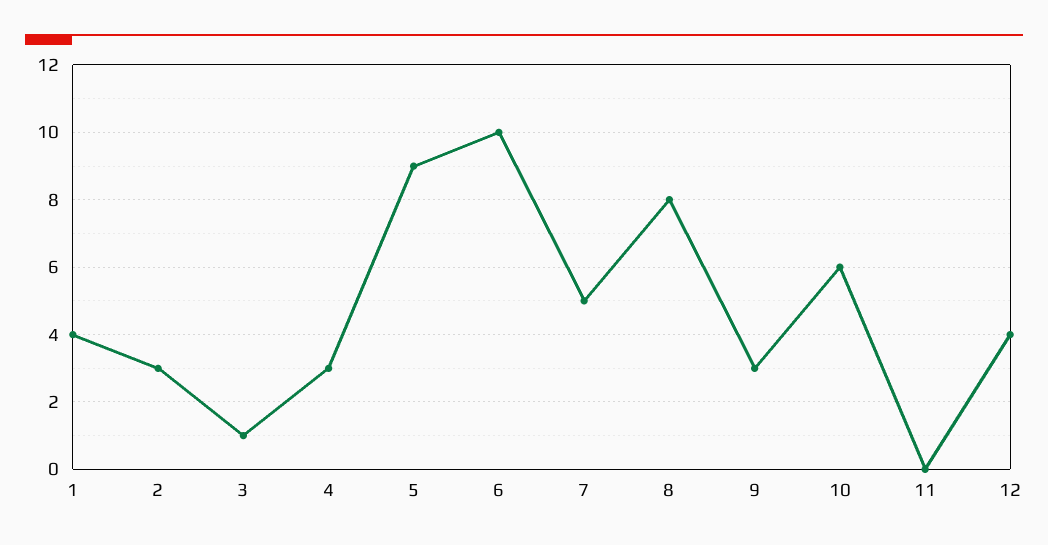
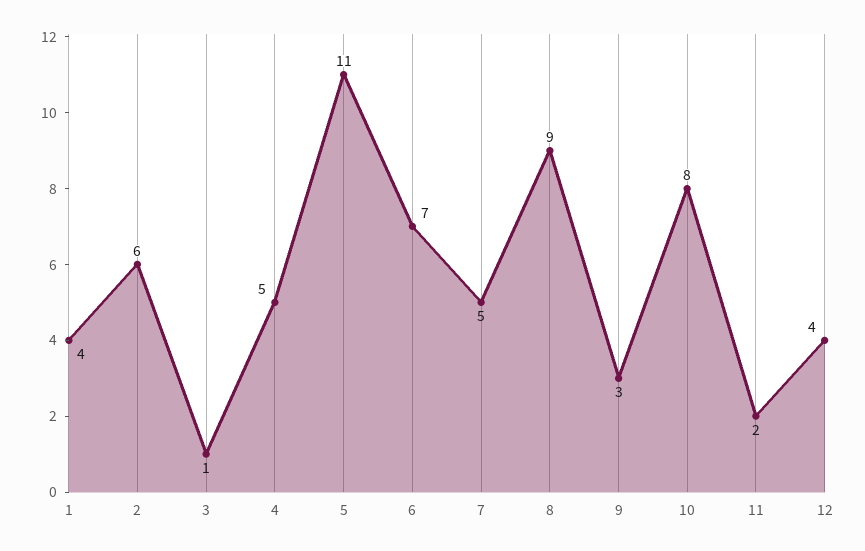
  {
    "1": 4,
-   "2": 3,
+   "2": 6,
    "3": 1,
-   "4": 3,
+   "4": 5,
-   "5": 9,
+   "5": 11,
-   "6": 10,
+   "6": 7,
    "7": 5,
-   "8": 8,
+   "8": 9,
    "9": 3,
-   "10": 6,
+   "10": 8,
-   "11": 0,
+   "11": 2,
    "12": 4
  }

